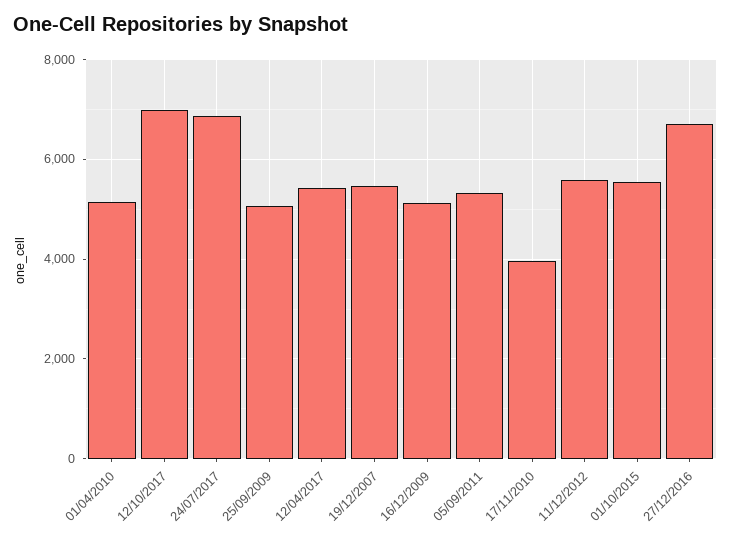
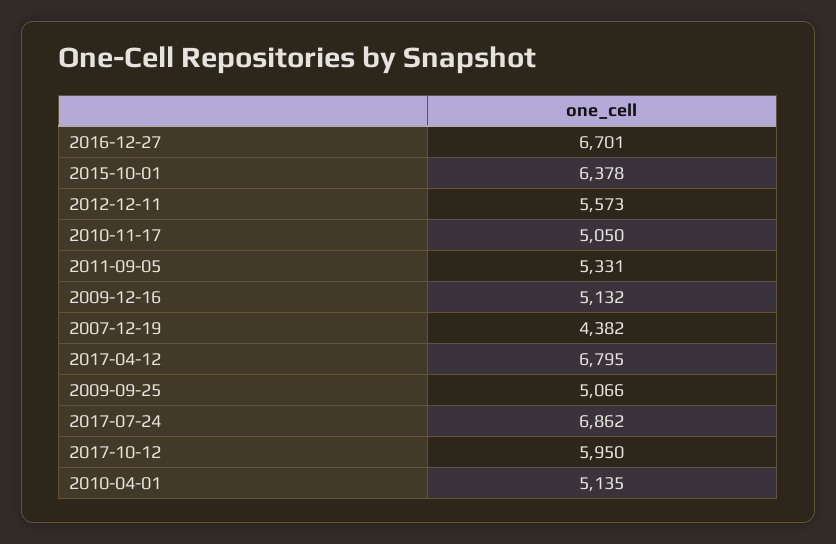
  {
    "01/04/2010": 5135,
-   "12/10/2017": 7000,
+   "12/10/2017": 5950,
    "24/07/2017": 6862,
    "25/09/2009": 5066,
-   "12/04/2017": 5400,
+   "12/04/2017": 6795,
-   "19/12/2007": 5400,
+   "19/12/2007": 4382,
    "16/12/2009": 5132,
    "05/09/2011": 5331,
-   "17/11/2010": 4000,
+   "17/11/2010": 5050,
    "11/12/2012": 5573,
-   "01/10/2015": 5600,
+   "01/10/2015": 6378,
    "27/12/2016": 6701
  }

